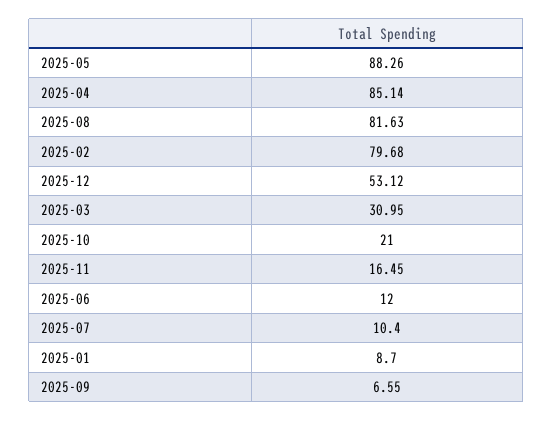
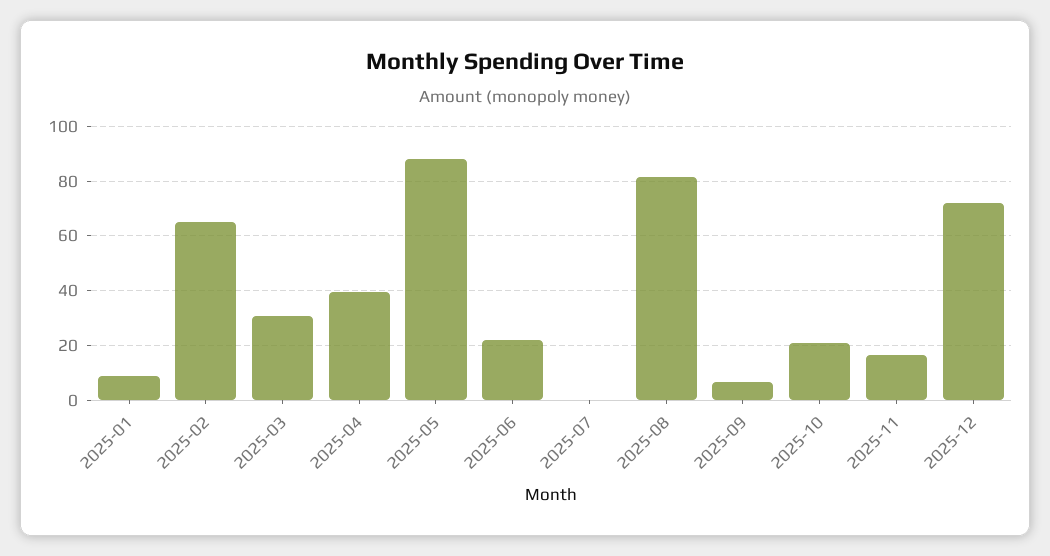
  {
    "2025-05": 88.26,
-   "2025-04": 85.14,
+   "2025-04": 40,
    "2025-08": 81.63,
-   "2025-02": 79.68,
+   "2025-02": 65,
-   "2025-12": 53.12,
+   "2025-12": 72.5,
    "2025-03": 30.95,
    "2025-10": 21,
    "2025-11": 16.45,
-   "2025-06": 12,
+   "2025-06": 22.5,
-   "2025-07": 10.4,
+   "2025-07": 0,
    "2025-01": 8.7,
    "2025-09": 6.55
  }

